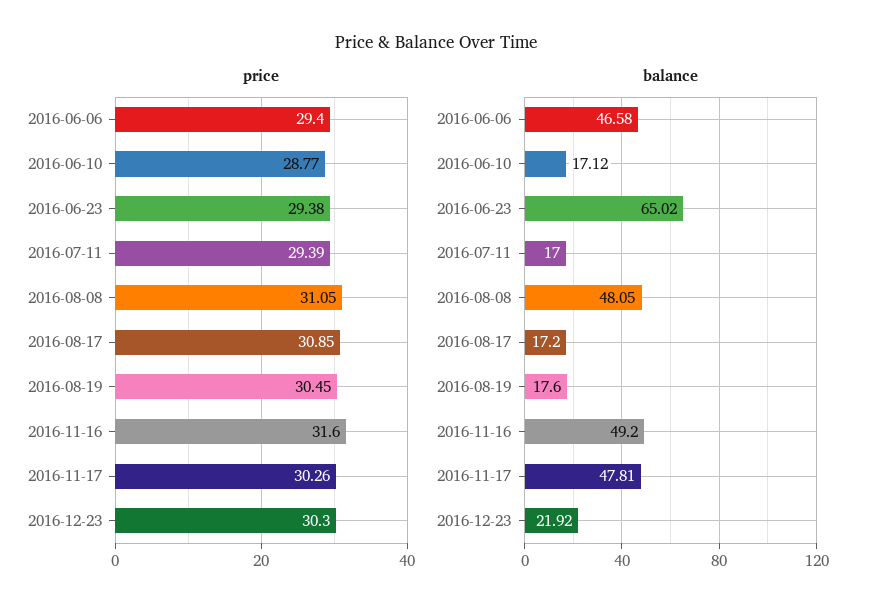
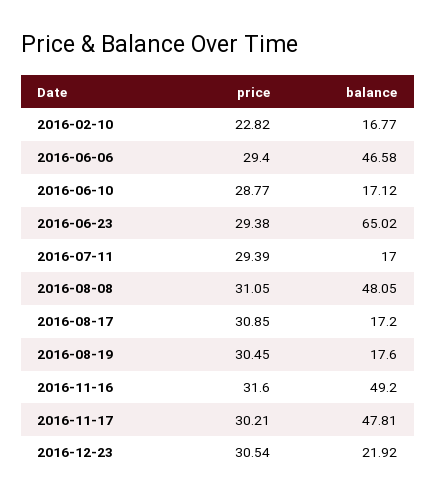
  {
    "price": {
      "2016-06-06": 29.4,
      "2016-06-10": 28.77,
      "2016-06-23": 29.38,
      "2016-07-11": 29.39,
      "2016-08-08": 31.05,
      "2016-08-17": 30.85,
      "2016-08-19": 30.45,
      "2016-11-16": 31.6,
-     "2016-11-17": 30.26,
+     "2016-11-17": 30.21,
-     "2016-12-23": 30.3
+     "2016-12-23": 30.54,
+     "2016-02-10": 22.82
    },
    "balance": {
      "2016-06-06": 46.58,
      "2016-06-10": 17.12,
      "2016-06-23": 65.02,
      "2016-07-11": 17,
      "2016-08-08": 48.05,
      "2016-08-17": 17.2,
      "2016-08-19": 17.6,
      "2016-11-16": 49.2,
      "2016-11-17": 47.81,
-     "2016-12-23": 21.92
+     "2016-12-23": 21.92,
+     "2016-02-10": 16.77
    }
  }

